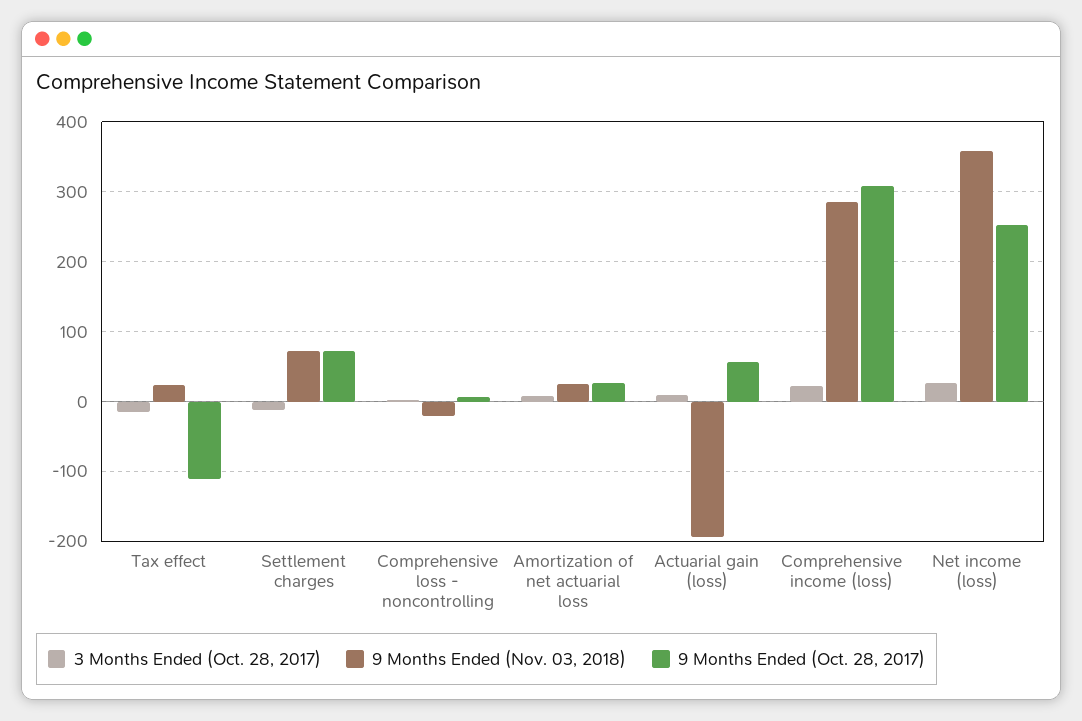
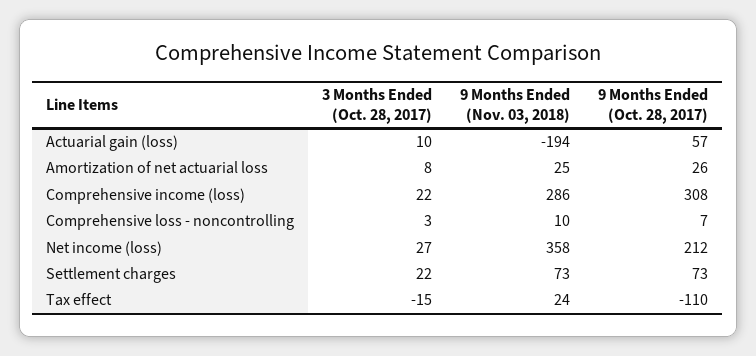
  {
    "3 Months Ended (Oct. 28, 2017)": {
      "Tax effect": -15,
-     "Settlement charges": -10,
+     "Settlement charges": 22,
      "Comprehensive loss - noncontrolling": 3,
      "Amortization of net actuarial loss": 8,
      "Actuarial gain (loss)": 10,
      "Comprehensive income (loss)": 22,
      "Net income (loss)": 27
    },
    "9 Months Ended (Nov. 03, 2018)": {
      "Tax effect": 24,
      "Settlement charges": 73,
-     "Comprehensive loss - noncontrolling": -20,
+     "Comprehensive loss - noncontrolling": 10,
      "Amortization of net actuarial loss": 25,
      "Actuarial gain (loss)": -194,
      "Comprehensive income (loss)": 286,
      "Net income (loss)": 358
    },
    "9 Months Ended (Oct. 28, 2017)": {
      "Tax effect": -110,
      "Settlement charges": 73,
      "Comprehensive loss - noncontrolling": 7,
      "Amortization of net actuarial loss": 26,
      "Actuarial gain (loss)": 57,
      "Comprehensive income (loss)": 308,
-     "Net income (loss)": 250
+     "Net income (loss)": 212
    }
  }

